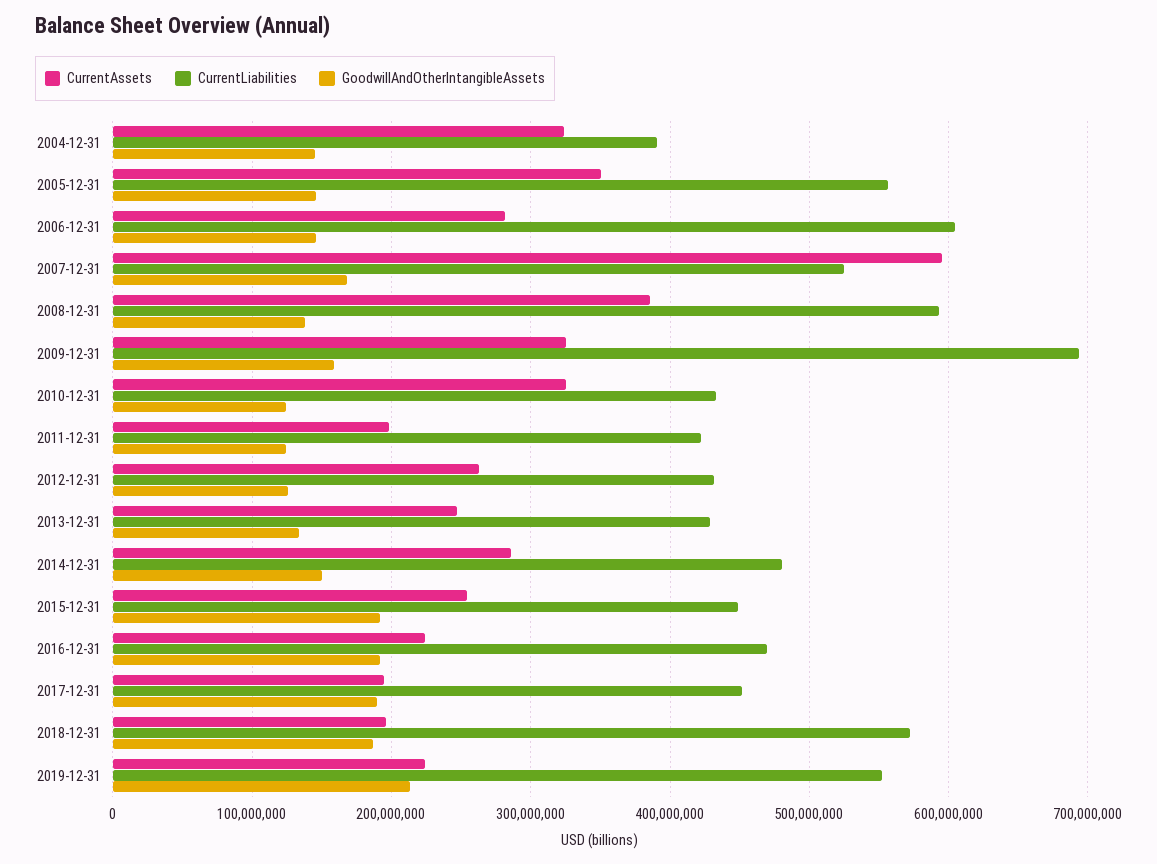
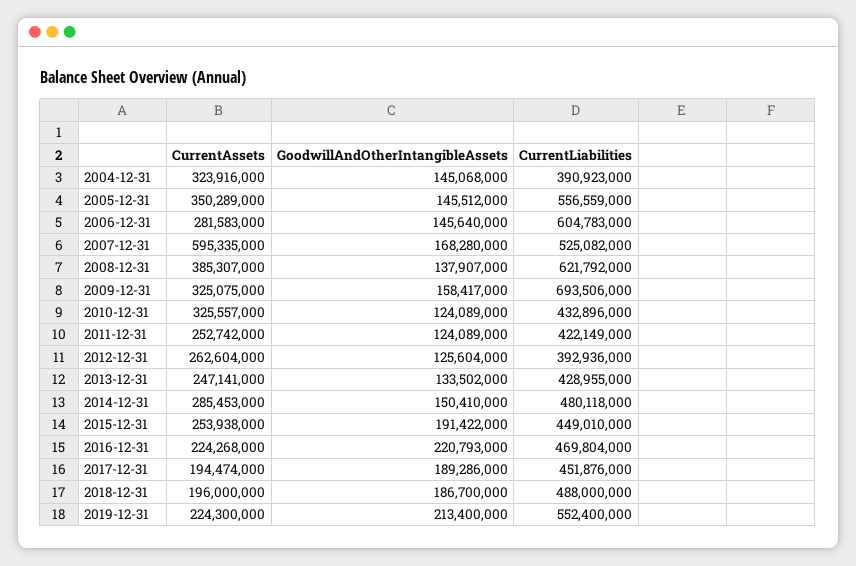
  {
    "CurrentAssets": {
      "2004-12-31": 323916000,
      "2005-12-31": 350289000,
      "2006-12-31": 281583000,
      "2007-12-31": 595335000,
      "2008-12-31": 385307000,
      "2009-12-31": 325075000,
      "2010-12-31": 325557000,
-     "2011-12-31": 200000000,
+     "2011-12-31": 252742000,
      "2012-12-31": 262604000,
      "2013-12-31": 247141000,
      "2014-12-31": 285453000,
      "2015-12-31": 253938000,
      "2016-12-31": 224268000,
      "2017-12-31": 194474000,
      "2018-12-31": 196000000,
      "2019-12-31": 224300000
    },
    "CurrentLiabilities": {
      "2004-12-31": 390923000,
      "2005-12-31": 556559000,
      "2006-12-31": 604783000,
      "2007-12-31": 525082000,
-     "2008-12-31": 590000000,
+     "2008-12-31": 621792000,
      "2009-12-31": 693506000,
      "2010-12-31": 432896000,
      "2011-12-31": 422149000,
-     "2012-12-31": 430000000,
+     "2012-12-31": 392936000,
      "2013-12-31": 428955000,
      "2014-12-31": 480118000,
      "2015-12-31": 449010000,
      "2016-12-31": 469804000,
      "2017-12-31": 451876000,
-     "2018-12-31": 570000000,
+     "2018-12-31": 488000000,
      "2019-12-31": 552400000
    },
    "GoodwillAndOtherIntangibleAssets": {
      "2004-12-31": 145068000,
      "2005-12-31": 145512000,
      "2006-12-31": 145640000,
      "2007-12-31": 168280000,
      "2008-12-31": 137907000,
      "2009-12-31": 158417000,
      "2010-12-31": 124089000,
      "2011-12-31": 124089000,
      "2012-12-31": 125604000,
      "2013-12-31": 133502000,
      "2014-12-31": 150410000,
      "2015-12-31": 191422000,
-     "2016-12-31": 190000000,
+     "2016-12-31": 220793000,
      "2017-12-31": 189286000,
      "2018-12-31": 186700000,
      "2019-12-31": 213400000
    }
  }

